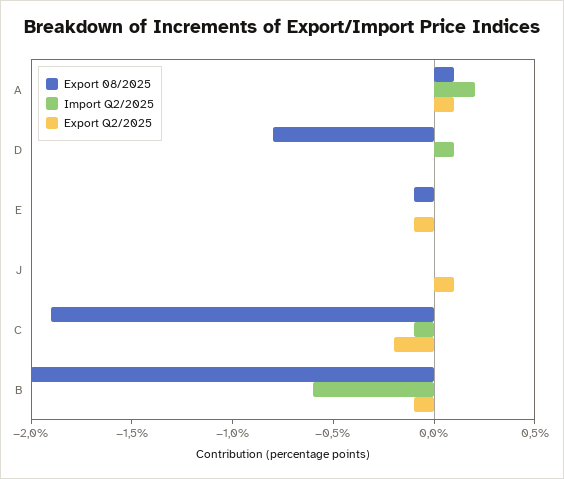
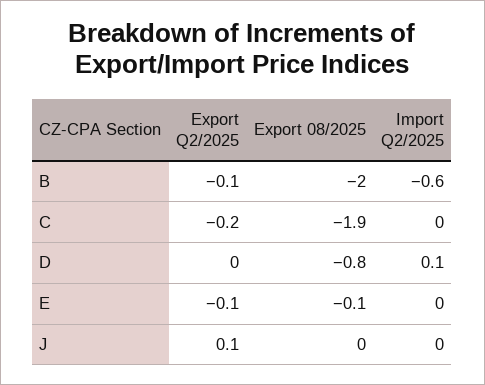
  {
    "Export 08/2025": {
-     "A": 0.1,
      "D": -0.8,
      "E": -0.1,
      "J": 0,
      "C": -1.9,
      "B": -2
    },
    "Import Q2/2025": {
-     "A": 0.2,
      "D": 0.1,
      "E": 0,
      "J": 0,
-     "C": -0.1,
+     "C": 0,
      "B": -0.6
    },
    "Export Q2/2025": {
-     "A": 0.1,
      "D": 0,
      "E": -0.1,
      "J": 0.1,
      "C": -0.2,
      "B": -0.1
    }
  }

